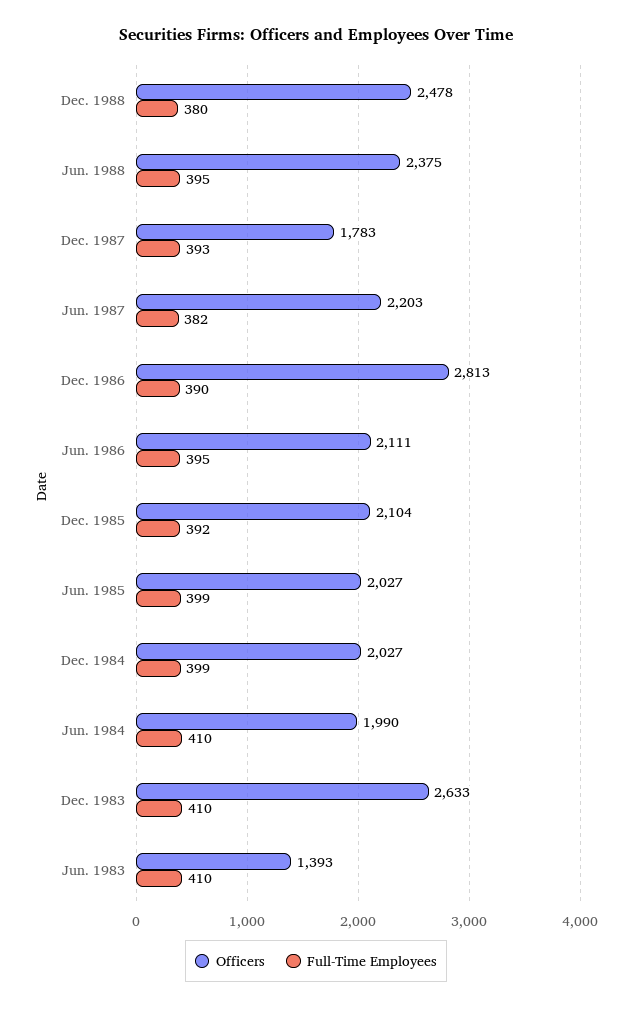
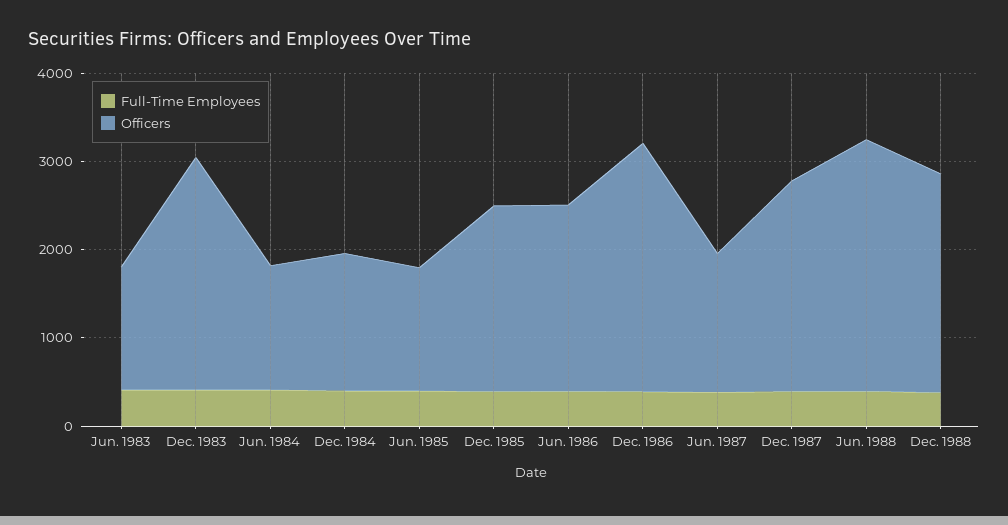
  {
    "Officers": {
      "Dec. 1988": 2478,
-     "Jun. 1988": 2375,
+     "Jun. 1988": 2800,
-     "Dec. 1987": 1783,
+     "Dec. 1987": 2400,
-     "Jun. 1987": 2203,
+     "Jun. 1987": 1600,
      "Dec. 1986": 2813,
      "Jun. 1986": 2111,
      "Dec. 1985": 2104,
-     "Jun. 1985": 2027,
+     "Jun. 1985": 1400,
-     "Dec. 1984": 2027,
+     "Dec. 1984": 1600,
-     "Jun. 1984": 1990,
+     "Jun. 1984": 1400,
      "Dec. 1983": 2633,
      "Jun. 1983": 1393
    },
    "Full-Time Employees": {
      "Dec. 1988": 380,
      "Jun. 1988": 395,
      "Dec. 1987": 393,
      "Jun. 1987": 382,
      "Dec. 1986": 390,
      "Jun. 1986": 395,
      "Dec. 1985": 392,
      "Jun. 1985": 399,
      "Dec. 1984": 399,
      "Jun. 1984": 410,
      "Dec. 1983": 410,
      "Jun. 1983": 410
    }
  }

